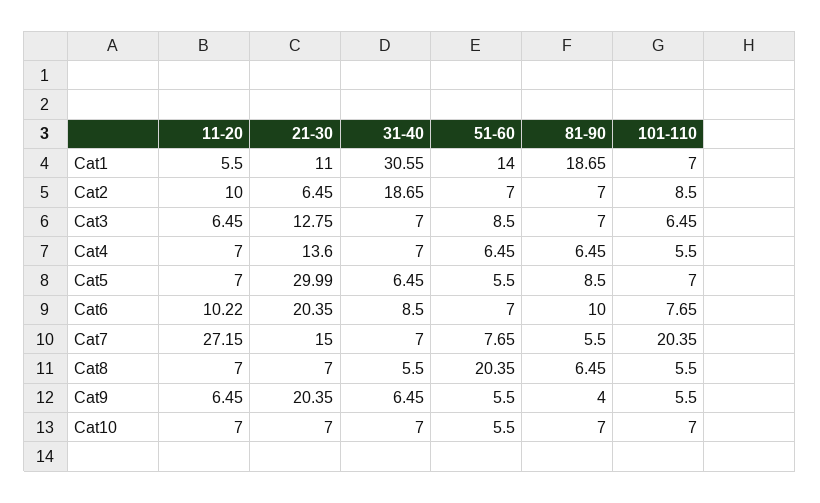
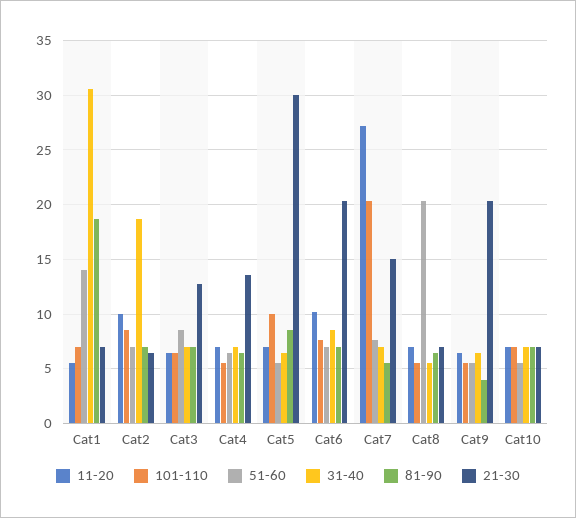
  {
    "11-20": {
      "Cat1": 5.5,
      "Cat2": 10,
      "Cat3": 6.45,
      "Cat4": 7,
      "Cat5": 7,
      "Cat6": 10.22,
      "Cat7": 27.15,
      "Cat8": 7,
      "Cat9": 6.45,
      "Cat10": 7
    },
    "21-30": {
-     "Cat1": 11,
+     "Cat1": 7,
      "Cat2": 6.45,
      "Cat3": 12.75,
      "Cat4": 13.6,
      "Cat5": 29.99,
      "Cat6": 20.35,
      "Cat7": 15,
      "Cat8": 7,
      "Cat9": 20.35,
      "Cat10": 7
    },
    "31-40": {
      "Cat1": 30.55,
      "Cat2": 18.65,
      "Cat3": 7,
      "Cat4": 7,
      "Cat5": 6.45,
      "Cat6": 8.5,
      "Cat7": 7,
      "Cat8": 5.5,
      "Cat9": 6.45,
      "Cat10": 7
    },
    "51-60": {
      "Cat1": 14,
      "Cat2": 7,
      "Cat3": 8.5,
      "Cat4": 6.45,
      "Cat5": 5.5,
      "Cat6": 7,
      "Cat7": 7.65,
      "Cat8": 20.35,
      "Cat9": 5.5,
      "Cat10": 5.5
    },
    "81-90": {
      "Cat1": 18.65,
      "Cat2": 7,
      "Cat3": 7,
      "Cat4": 6.45,
      "Cat5": 8.5,
-     "Cat6": 10,
+     "Cat6": 7,
      "Cat7": 5.5,
      "Cat8": 6.45,
      "Cat9": 4,
      "Cat10": 7
    },
    "101-110": {
      "Cat1": 7,
      "Cat2": 8.5,
      "Cat3": 6.45,
      "Cat4": 5.5,
-     "Cat5": 7,
+     "Cat5": 10,
      "Cat6": 7.65,
      "Cat7": 20.35,
      "Cat8": 5.5,
      "Cat9": 5.5,
      "Cat10": 7
    }
  }

